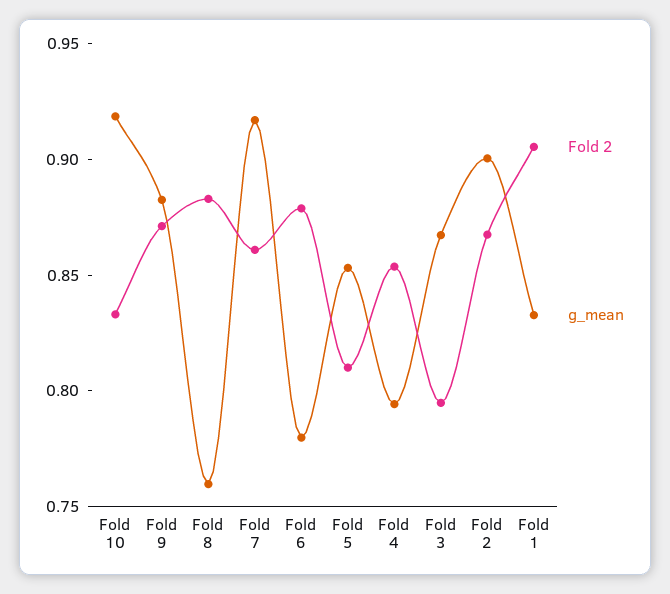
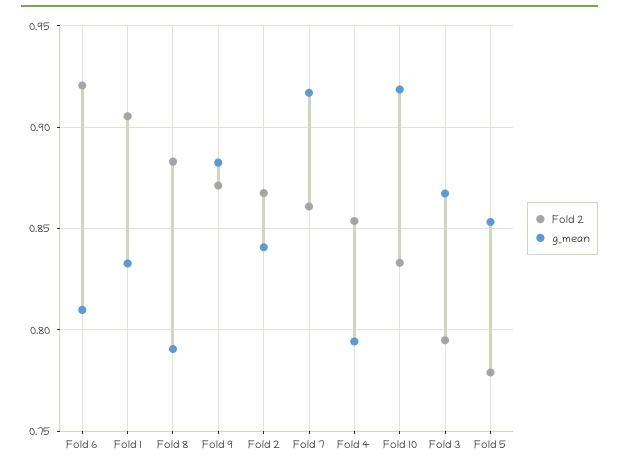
  {
    "Fold 2": {
      "Fold 10": 0.835,
      "Fold 9": 0.87,
      "Fold 8": 0.885,
      "Fold 7": 0.86,
-     "Fold 6": 0.88,
+     "Fold 6": 0.92,
-     "Fold 5": 0.81,
+     "Fold 5": 0.78,
      "Fold 4": 0.855,
      "Fold 3": 0.795,
      "Fold 2": 0.87,
      "Fold 1": 0.905
    },
    "g_mean": {
      "Fold 10": 0.92,
      "Fold 9": 0.885,
-     "Fold 8": 0.76,
+     "Fold 8": 0.79,
      "Fold 7": 0.915,
-     "Fold 6": 0.78,
+     "Fold 6": 0.81,
      "Fold 5": 0.855,
      "Fold 4": 0.795,
      "Fold 3": 0.865,
-     "Fold 2": 0.9,
+     "Fold 2": 0.84,
      "Fold 1": 0.835
    }
  }

